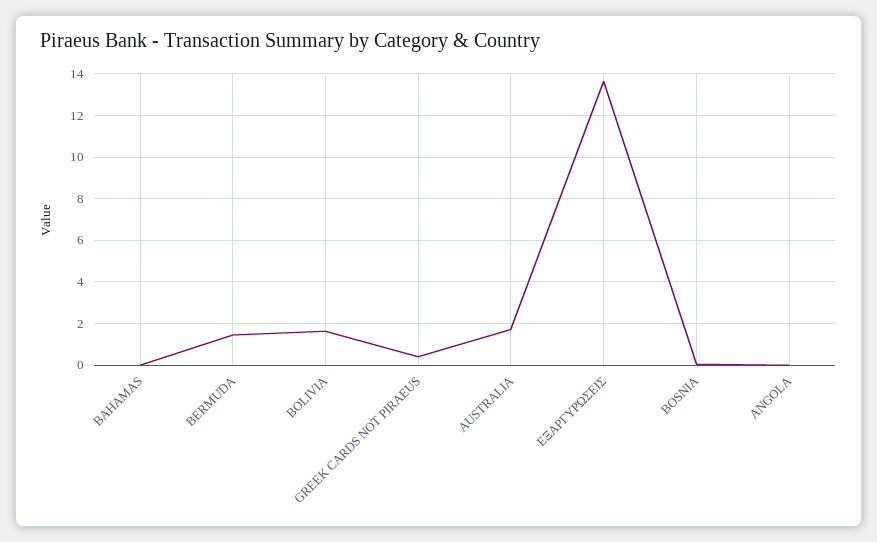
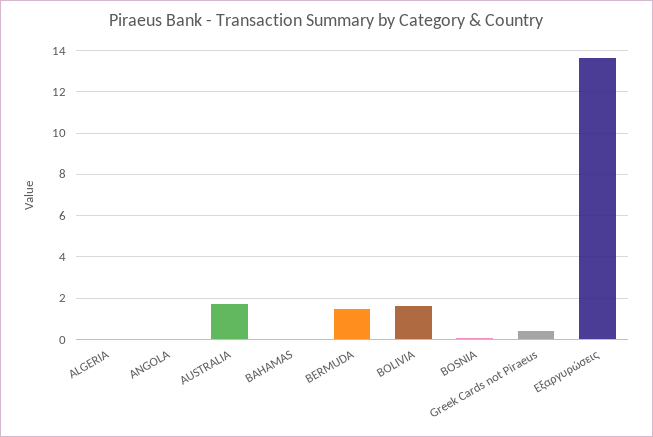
  {
    "BAHAMAS": 0,
    "BERMUDA": 1.5,
    "BOLIVIA": 1.5,
    "GREEK CARDS NOT PIRAEUS": 0.5,
    "AUSTRALIA": 1.5,
    "ΕΞΑΡΓΥΡΏΣΕΙΣ": 13.5,
    "BOSNIA": 0,
-   "ANGOLA": 0
+   "ANGOLA": 0,
+   "ALGERIA": 0
  }

